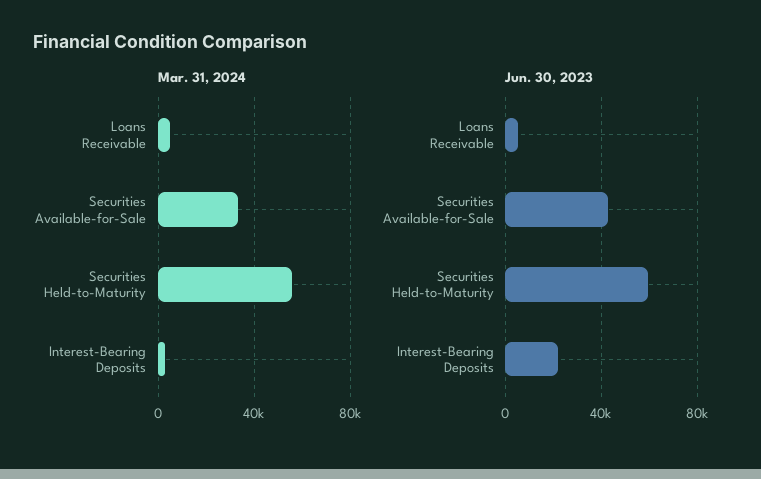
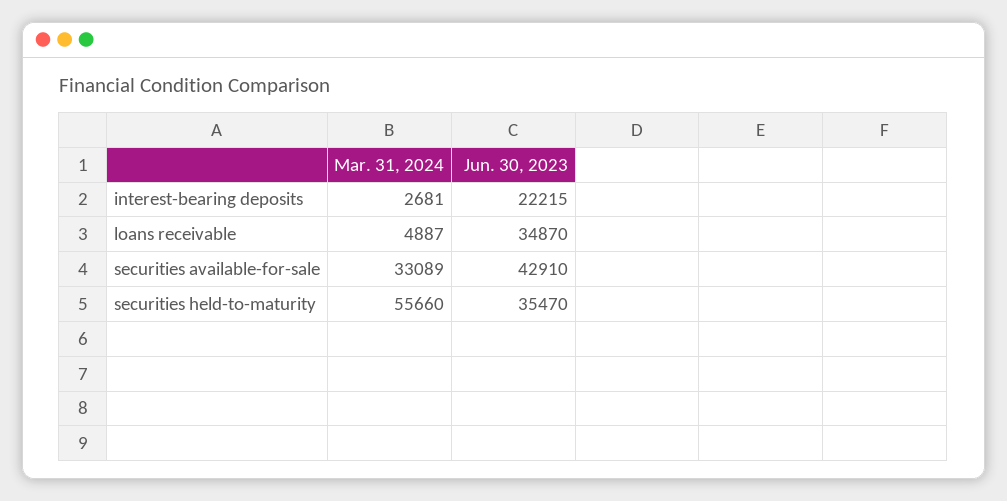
  {
    "Mar. 31, 2024": {
      "Loans Receivable": 4887,
      "Securities Available-for-Sale": 33089,
      "Securities Held-to-Maturity": 55660,
      "Interest-Bearing Deposits": 2681
    },
    "Jun. 30, 2023": {
-     "Loans Receivable": 5000,
+     "Loans Receivable": 34870,
      "Securities Available-for-Sale": 42910,
-     "Securities Held-to-Maturity": 60000,
+     "Securities Held-to-Maturity": 35470,
      "Interest-Bearing Deposits": 22215
    }
  }

